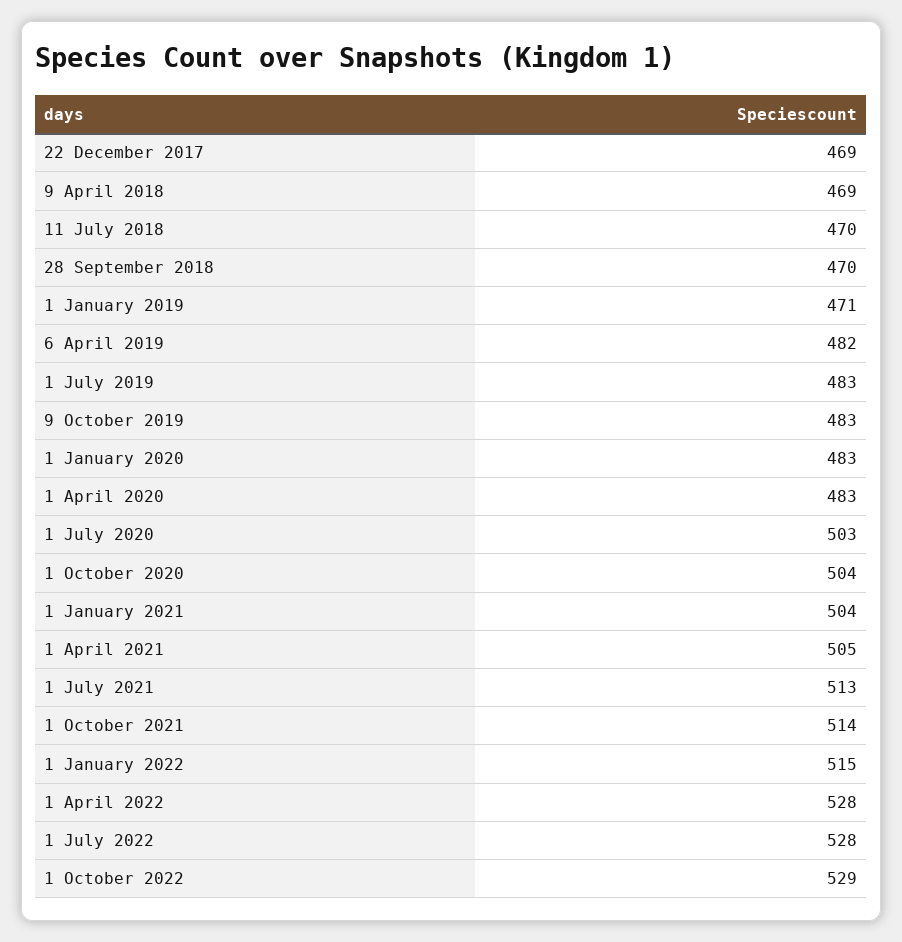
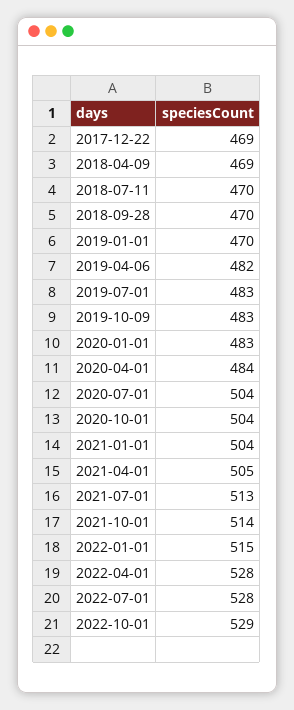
  {
    "22 December 2017": 469,
    "9 April 2018": 469,
    "11 July 2018": 470,
    "28 September 2018": 470,
-   "1 January 2019": 471,
+   "1 January 2019": 470,
    "6 April 2019": 482,
    "1 July 2019": 483,
    "9 October 2019": 483,
    "1 January 2020": 483,
-   "1 April 2020": 483,
+   "1 April 2020": 484,
-   "1 July 2020": 503,
+   "1 July 2020": 504,
    "1 October 2020": 504,
    "1 January 2021": 504,
    "1 April 2021": 505,
    "1 July 2021": 513,
    "1 October 2021": 514,
    "1 January 2022": 515,
    "1 April 2022": 528,
    "1 July 2022": 528,
    "1 October 2022": 529
  }

